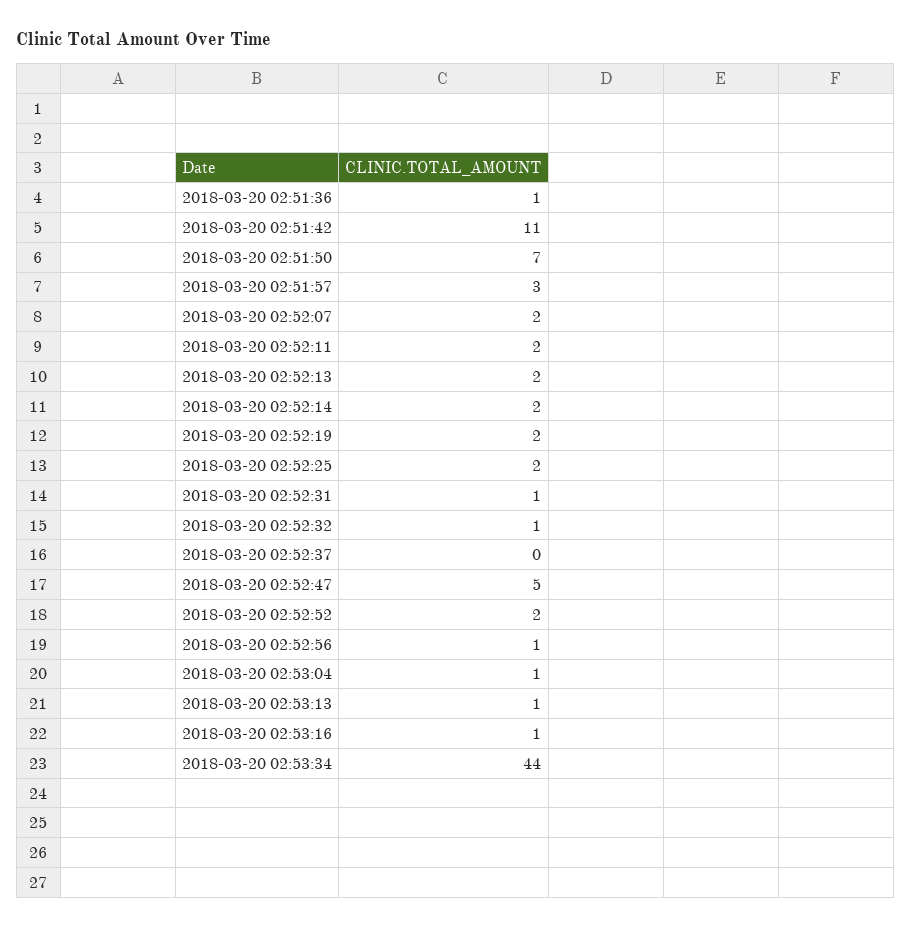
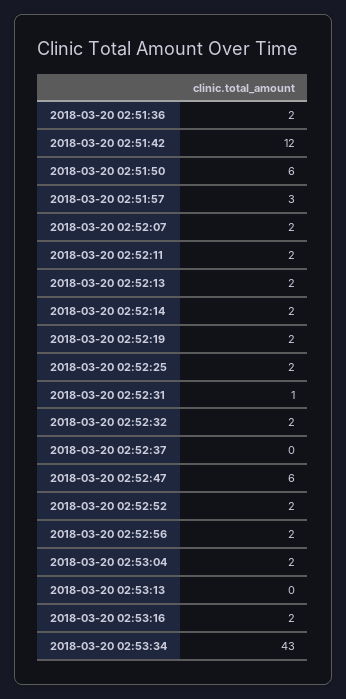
  {
-   "2018-03-20 02:51:36": 1,
+   "2018-03-20 02:51:36": 2,
-   "2018-03-20 02:51:42": 11,
+   "2018-03-20 02:51:42": 12,
-   "2018-03-20 02:51:50": 7,
+   "2018-03-20 02:51:50": 6,
    "2018-03-20 02:51:57": 3,
    "2018-03-20 02:52:07": 2,
    "2018-03-20 02:52:11": 2,
    "2018-03-20 02:52:13": 2,
    "2018-03-20 02:52:14": 2,
    "2018-03-20 02:52:19": 2,
    "2018-03-20 02:52:25": 2,
    "2018-03-20 02:52:31": 1,
-   "2018-03-20 02:52:32": 1,
+   "2018-03-20 02:52:32": 2,
    "2018-03-20 02:52:37": 0,
-   "2018-03-20 02:52:47": 5,
+   "2018-03-20 02:52:47": 6,
    "2018-03-20 02:52:52": 2,
-   "2018-03-20 02:52:56": 1,
+   "2018-03-20 02:52:56": 2,
-   "2018-03-20 02:53:04": 1,
+   "2018-03-20 02:53:04": 2,
-   "2018-03-20 02:53:13": 1,
+   "2018-03-20 02:53:13": 0,
-   "2018-03-20 02:53:16": 1,
+   "2018-03-20 02:53:16": 2,
-   "2018-03-20 02:53:34": 44
+   "2018-03-20 02:53:34": 43
  }

